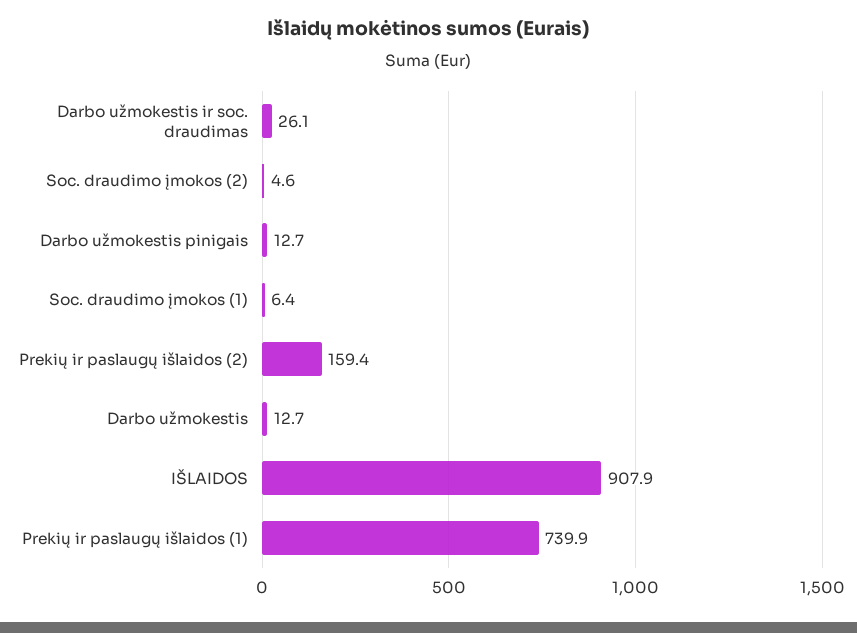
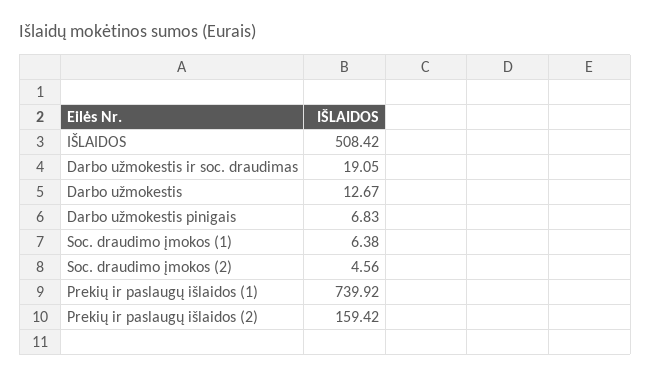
  {
-   "Darbo užmokestis ir soc. draudimas": 26.1,
+   "Darbo užmokestis ir soc. draudimas": 19.05,
    "Soc. draudimo įmokos (2)": 4.56,
-   "Darbo užmokestis pinigais": 12.7,
+   "Darbo užmokestis pinigais": 6.83,
    "Soc. draudimo įmokos (1)": 6.38,
    "Prekių ir paslaugų išlaidos (2)": 159.42,
    "Darbo užmokestis": 12.67,
-   "IŠLAIDOS": 907.9,
+   "IŠLAIDOS": 508.42,
    "Prekių ir paslaugų išlaidos (1)": 739.92
  }

